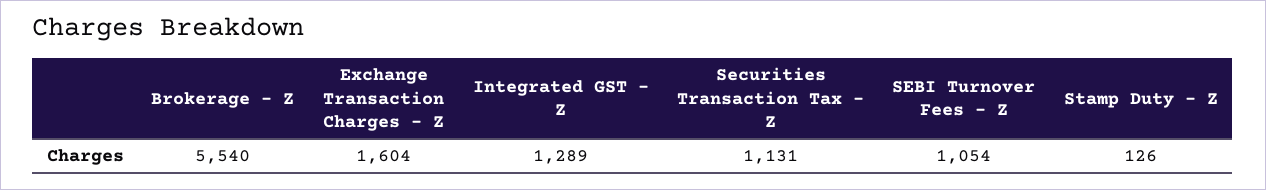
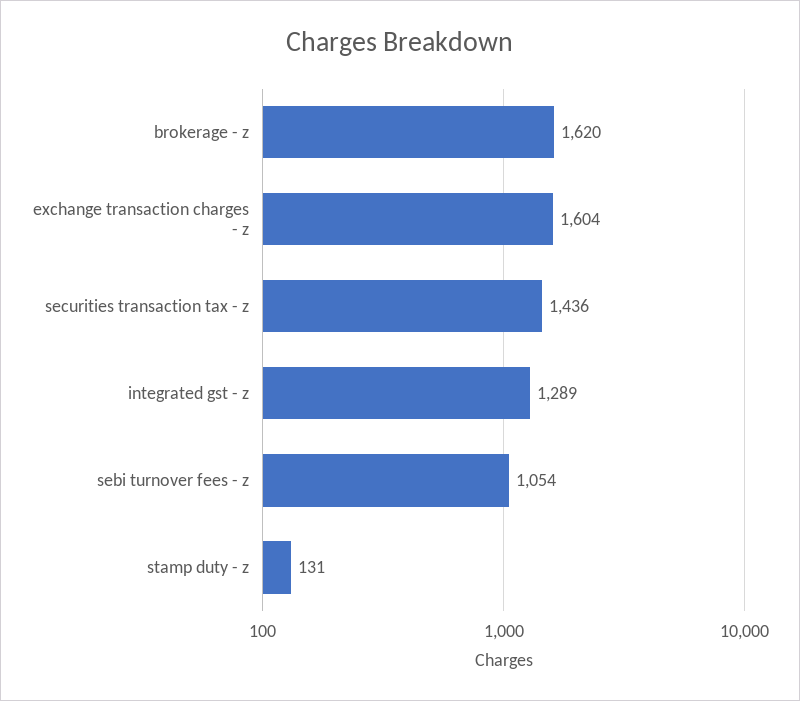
  {
-   "Brokerage - Z": 5540,
+   "Brokerage - Z": 1620,
    "Exchange Transaction Charges - Z": 1604,
    "Integrated GST - Z": 1289,
-   "Securities Transaction Tax - Z": 1131,
+   "Securities Transaction Tax - Z": 1436,
    "SEBI Turnover Fees - Z": 1054,
-   "Stamp Duty - Z": 126
+   "Stamp Duty - Z": 131
  }

